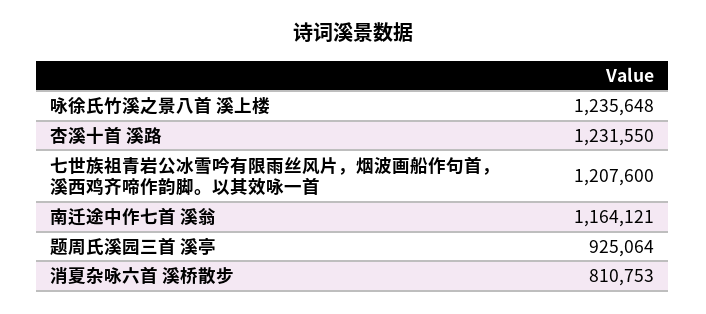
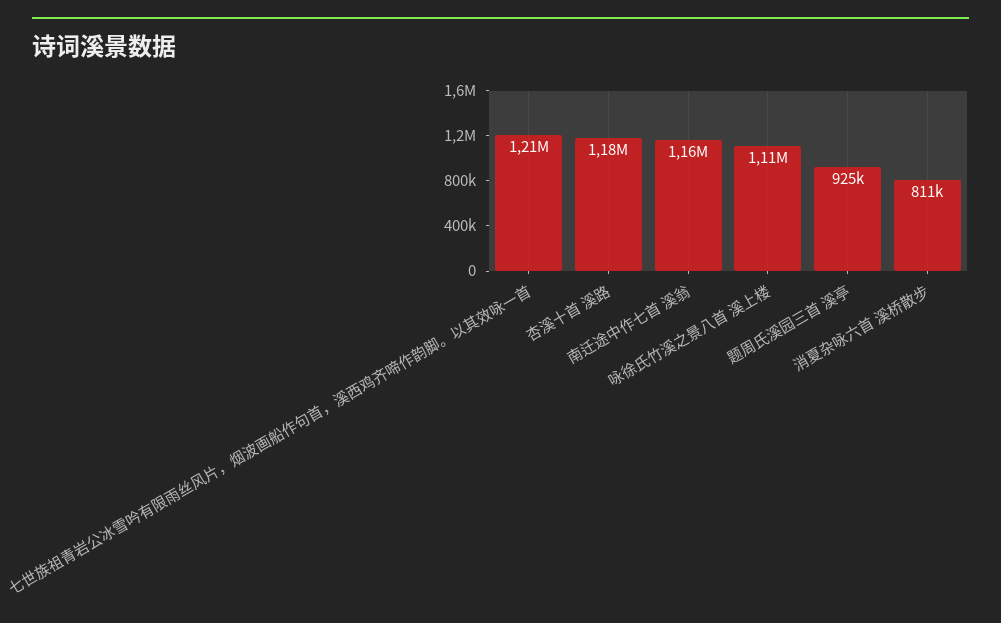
  {
-   "咏徐氏竹溪之景八首 溪上楼": 1235648,
+   "咏徐氏竹溪之景八首 溪上楼": 1110000,
-   "杏溪十首 溪路": 1231550,
+   "杏溪十首 溪路": 1180000,
    "七世族祖青岩公冰雪吟有限雨丝风片，烟波画船作句首，溪西鸡齐啼作韵脚。以其效咏一首": 1207600,
    "南迁途中作七首 溪翁": 1164121,
    "题周氏溪园三首 溪亭": 925064,
    "消夏杂咏六首 溪桥散步": 810753
  }

